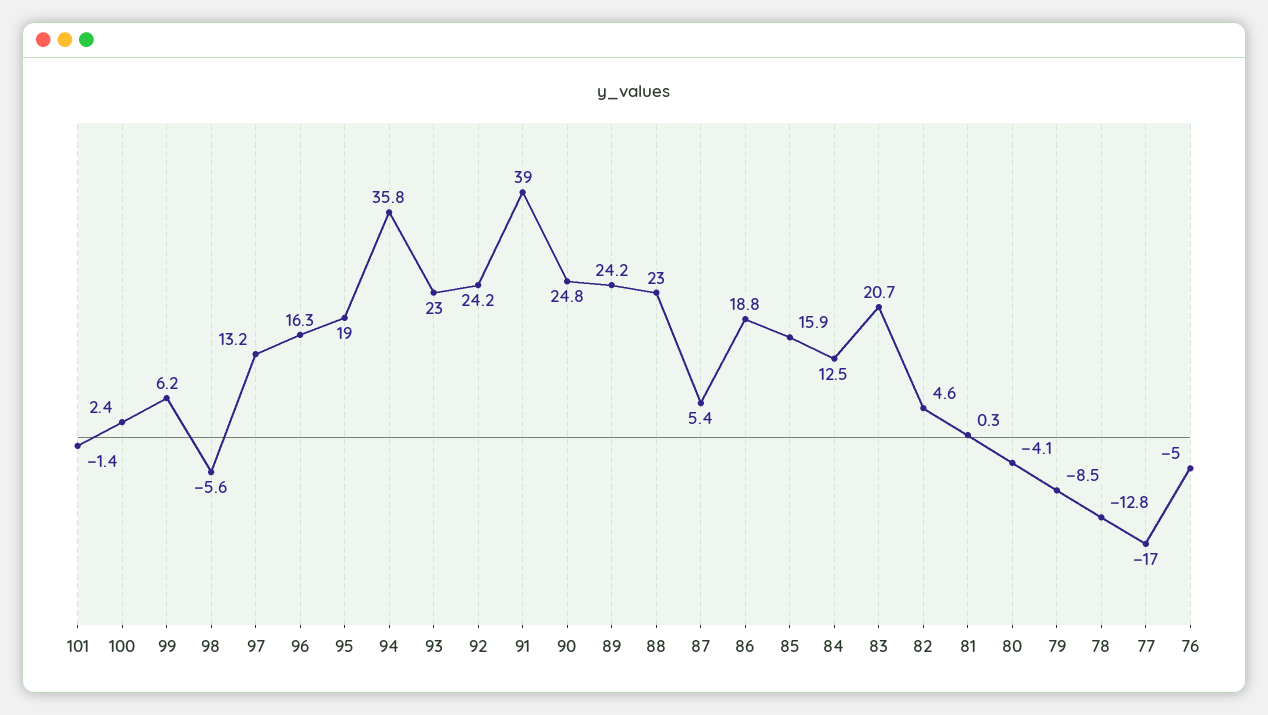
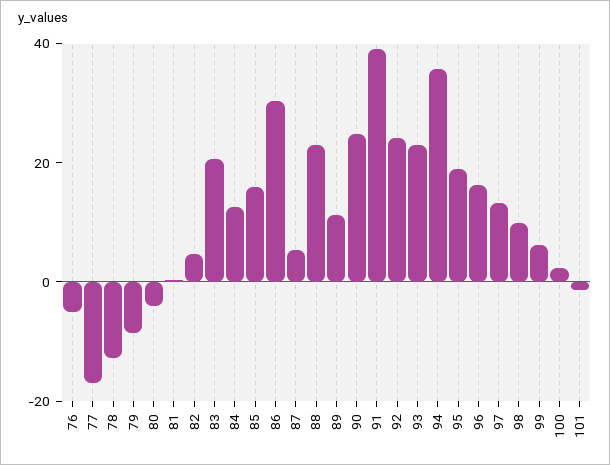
  {
    "101": -1.4,
    "100": 2.4,
    "99": 6.2,
-   "98": -5.6,
+   "98": 10,
    "97": 13.2,
    "96": 16.3,
    "95": 19,
    "94": 35.8,
    "93": 23,
    "92": 24.2,
    "91": 39,
    "90": 24.8,
-   "89": 24.2,
+   "89": 10,
    "88": 23,
    "87": 5.4,
-   "86": 18.8,
+   "86": 30,
    "85": 15.9,
    "84": 12.5,
    "83": 20.7,
    "82": 4.6,
    "81": 0.3,
    "80": -4.1,
    "79": -8.5,
    "78": -12.8,
    "77": -17,
    "76": -5
  }

